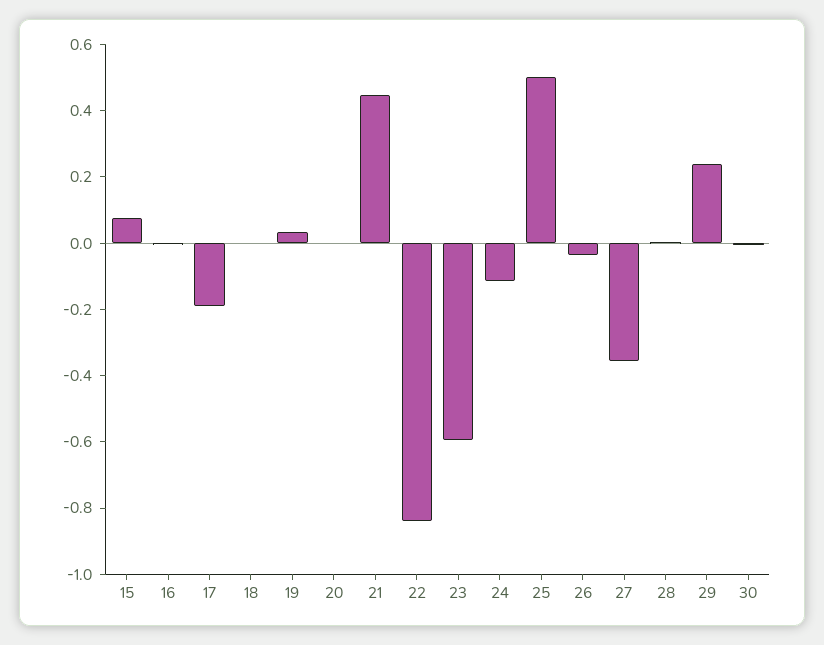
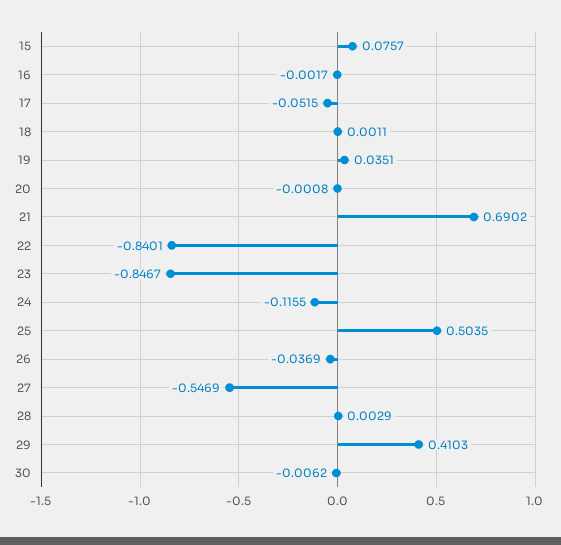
  {
    "15": 0.0757,
    "16": -0.0017,
-   "17": -0.2,
+   "17": -0.0515,
    "18": 0.0011,
    "19": 0.0351,
    "20": -0.0008,
-   "21": 0.45,
+   "21": 0.6902,
    "22": -0.8401,
-   "23": -0.6,
+   "23": -0.8467,
    "24": -0.1155,
    "25": 0.5035,
    "26": -0.0369,
-   "27": -0.35,
+   "27": -0.5469,
    "28": 0.0029,
-   "29": 0.25,
+   "29": 0.4103,
    "30": -0.0062
  }

